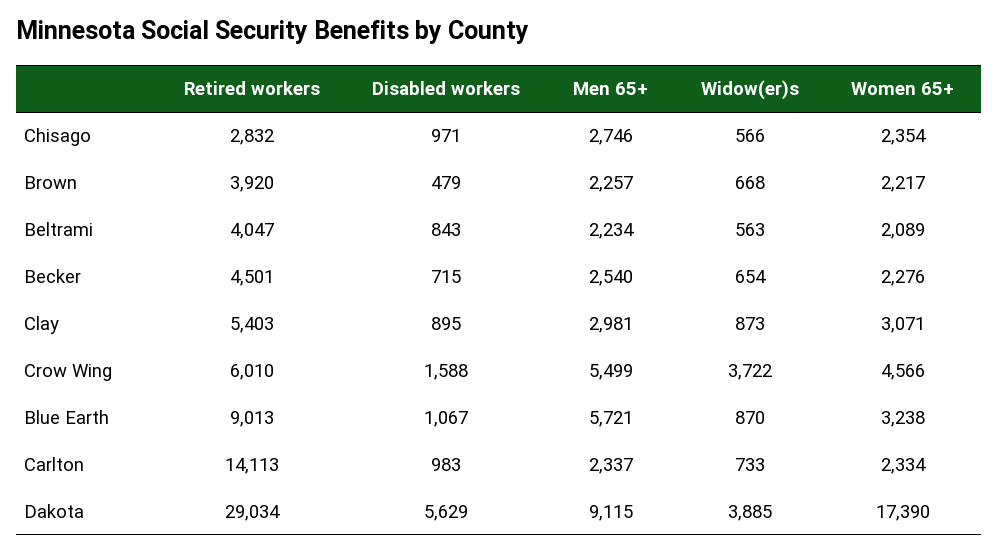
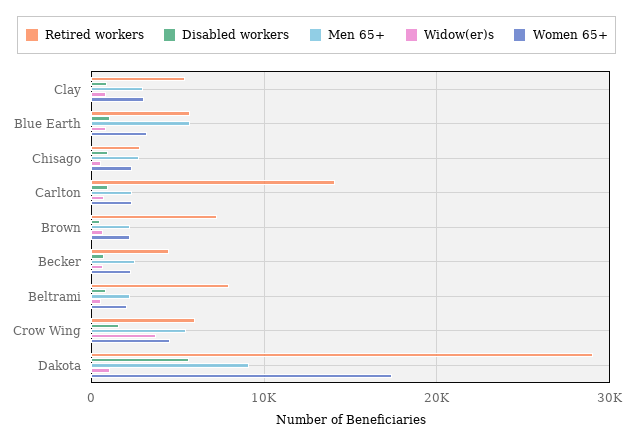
  {
    "Retired workers": {
      "Chisago": 2832,
-     "Brown": 3920,
+     "Brown": 7000,
-     "Beltrami": 4047,
+     "Beltrami": 8000,
      "Becker": 4501,
      "Clay": 5403,
      "Crow Wing": 6010,
-     "Blue Earth": 9013,
+     "Blue Earth": 6000,
      "Carlton": 14113,
      "Dakota": 29034
    },
    "Disabled workers": {
      "Chisago": 971,
      "Brown": 479,
      "Beltrami": 843,
      "Becker": 715,
      "Clay": 895,
      "Crow Wing": 1588,
      "Blue Earth": 1067,
      "Carlton": 983,
      "Dakota": 5629
    },
    "Men 65+": {
      "Chisago": 2746,
      "Brown": 2257,
      "Beltrami": 2234,
      "Becker": 2540,
      "Clay": 2981,
      "Crow Wing": 5499,
      "Blue Earth": 5721,
      "Carlton": 2337,
      "Dakota": 9115
    },
    "Widow(er)s": {
      "Chisago": 566,
      "Brown": 668,
      "Beltrami": 563,
      "Becker": 654,
      "Clay": 873,
      "Crow Wing": 3722,
      "Blue Earth": 870,
      "Carlton": 733,
-     "Dakota": 3885
+     "Dakota": 1000
    },
    "Women 65+": {
      "Chisago": 2354,
      "Brown": 2217,
      "Beltrami": 2089,
      "Becker": 2276,
      "Clay": 3071,
      "Crow Wing": 4566,
      "Blue Earth": 3238,
      "Carlton": 2334,
      "Dakota": 17390
    }
  }

